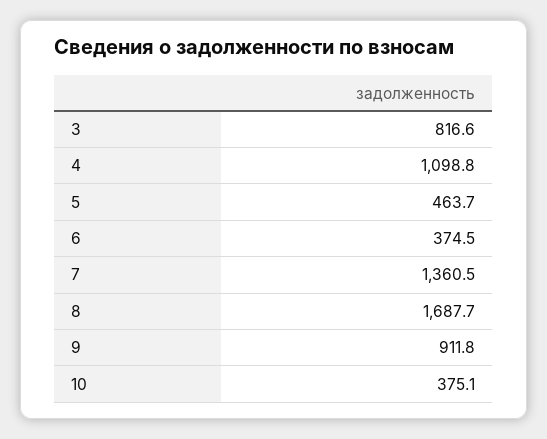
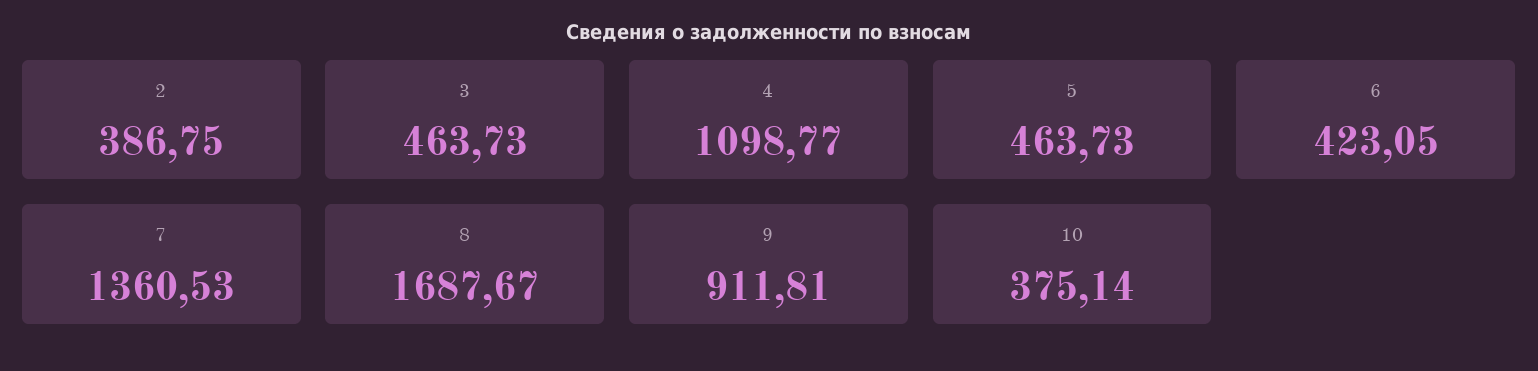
  {
-   "3": 816.6,
+   "3": 463.73,
    "4": 1098.77,
    "5": 463.73,
-   "6": 374.5,
+   "6": 423.05,
    "7": 1360.53,
    "8": 1687.67,
    "9": 911.81,
-   "10": 375.14
+   "10": 375.14,
+   "2": 386.75
  }

